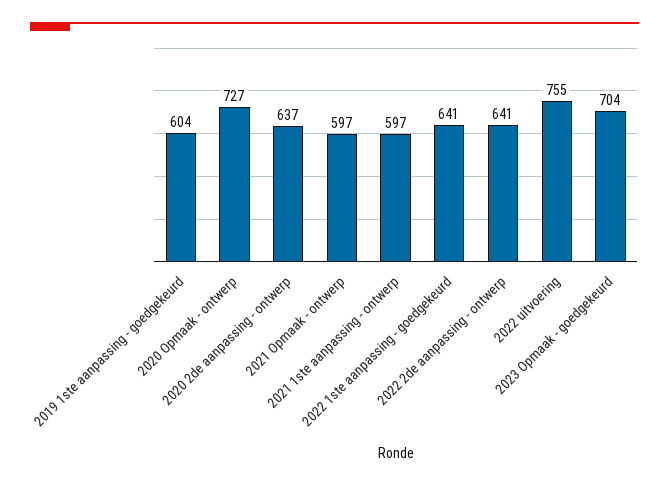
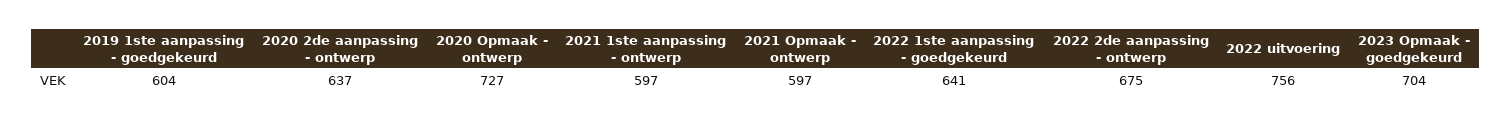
  {
    "2019 1ste aanpassing - goedgekeurd": 604,
    "2020 Opmaak - ontwerp": 727,
    "2020 2de aanpassing - ontwerp": 637,
    "2021 Opmaak - ontwerp": 597,
    "2021 1ste aanpassing - ontwerp": 597,
    "2022 1ste aanpassing - goedgekeurd": 641,
-   "2022 2de aanpassing - ontwerp": 641,
+   "2022 2de aanpassing - ontwerp": 675,
-   "2022 uitvoering": 755,
+   "2022 uitvoering": 756,
    "2023 Opmaak - goedgekeurd": 704
  }

